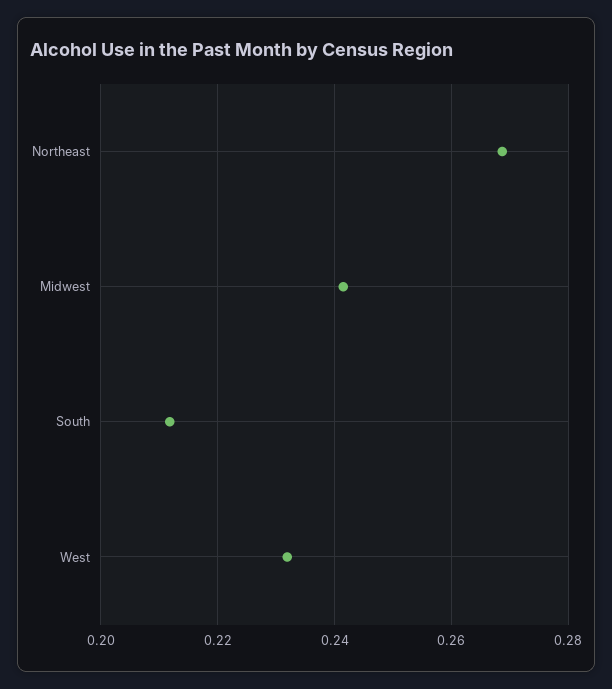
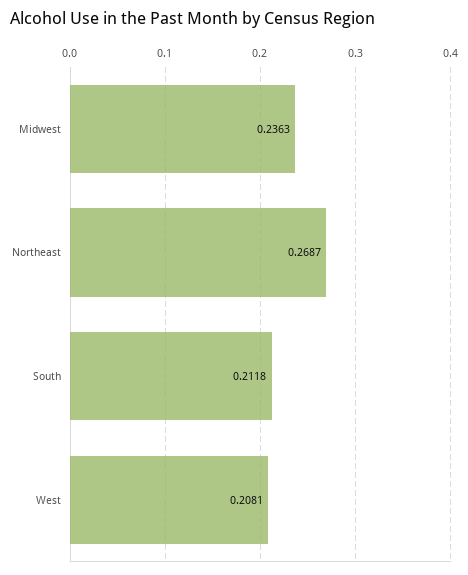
  {
    "Northeast": 0.2687,
-   "Midwest": 0.242,
+   "Midwest": 0.2363,
    "South": 0.2118,
-   "West": 0.232
+   "West": 0.2081
  }

